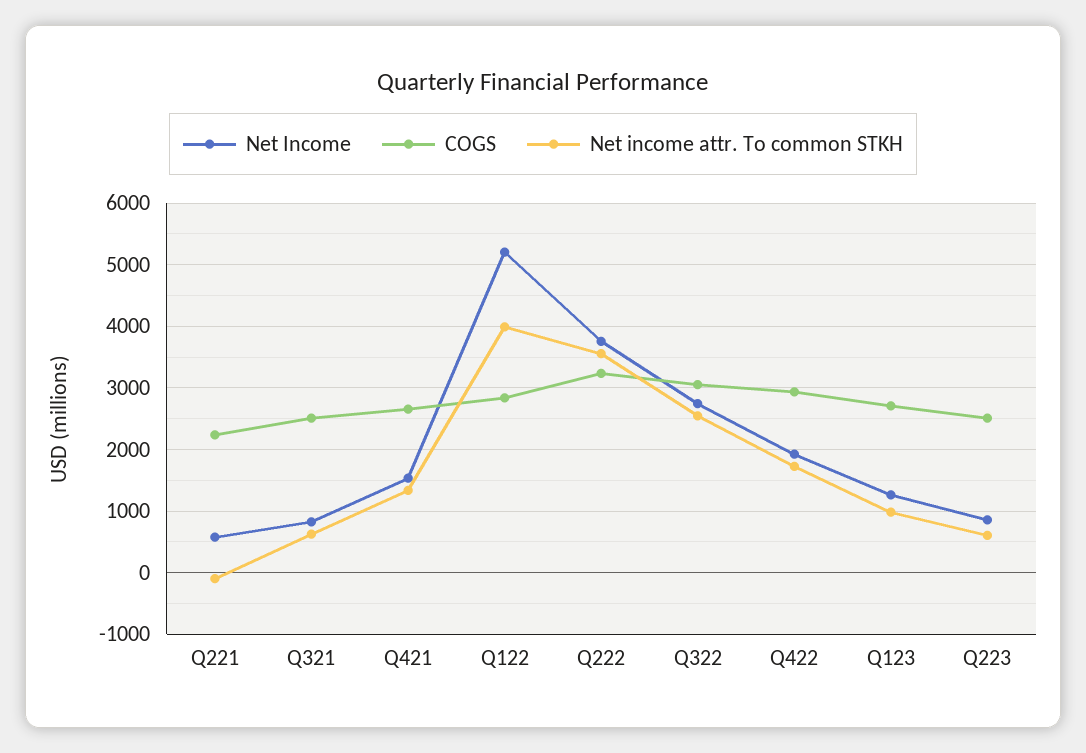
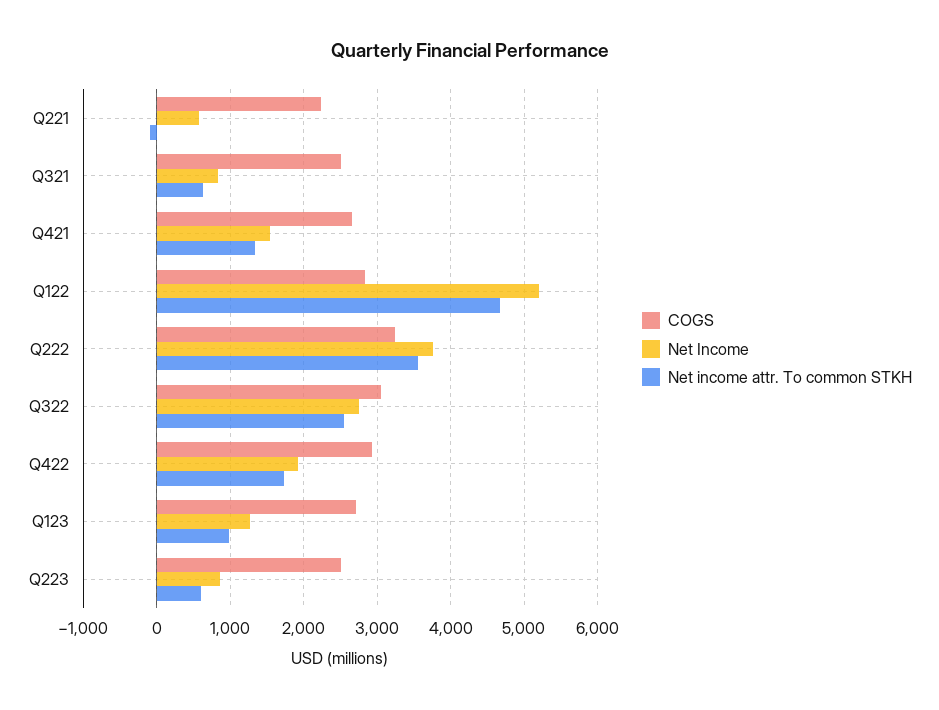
  {
    "Net Income": {
      "Q221": 600,
      "Q321": 800,
      "Q421": 1500,
      "Q122": 5200,
      "Q222": 3800,
      "Q322": 2700,
      "Q422": 1900,
      "Q123": 1300,
      "Q223": 900
    },
    "COGS": {
      "Q221": 2200,
      "Q321": 2500,
      "Q421": 2700,
      "Q122": 2800,
      "Q222": 3200,
      "Q322": 3100,
      "Q422": 2900,
      "Q123": 2700,
      "Q223": 2500
    },
    "Net income attr. To common STKH": {
      "Q221": -100,
      "Q321": 600,
      "Q421": 1300,
-     "Q122": 4000,
+     "Q122": 4700,
      "Q222": 3600,
      "Q322": 2500,
      "Q422": 1700,
      "Q123": 1000,
      "Q223": 600
    }
  }

